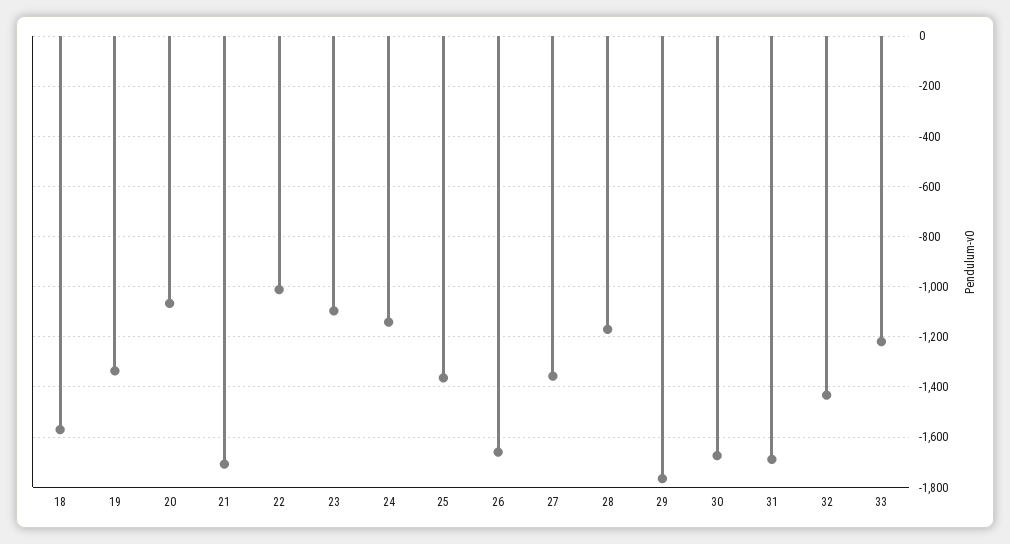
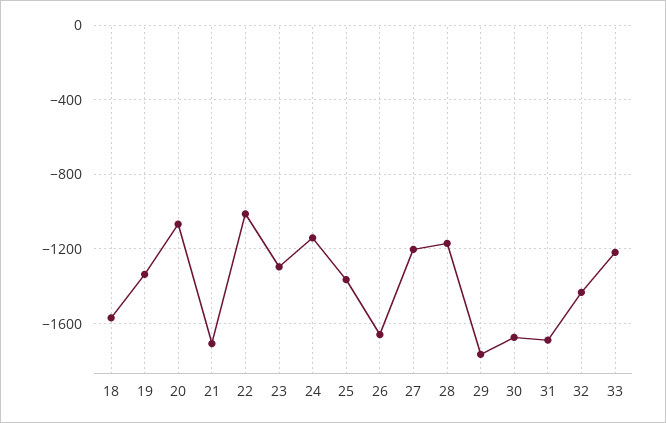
  {
    "18": -1575,
    "19": -1325,
    "20": -1075,
    "21": -1700,
    "22": -1000,
-   "23": -1100,
+   "23": -1300,
    "24": -1150,
    "25": -1375,
    "26": -1650,
-   "27": -1350,
+   "27": -1200,
    "28": -1175,
    "29": -1775,
    "30": -1675,
    "31": -1700,
    "32": -1425,
    "33": -1225
  }

